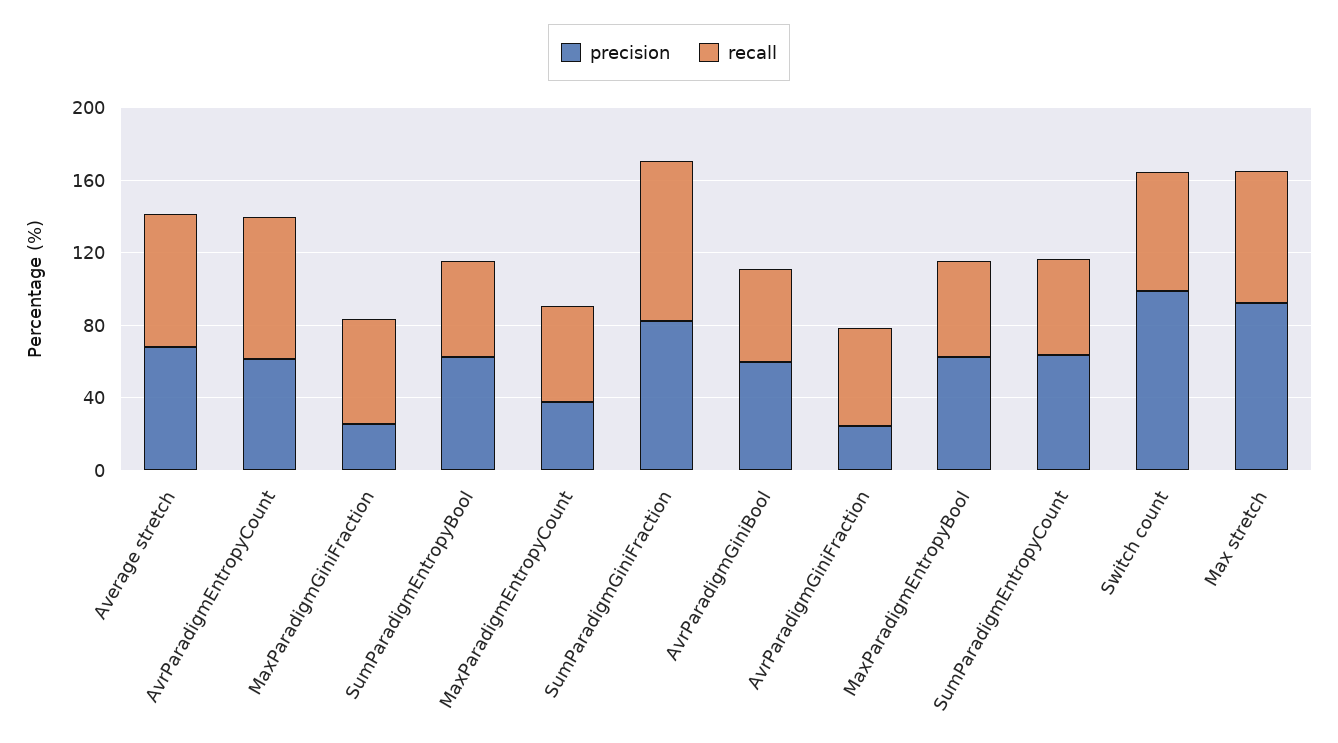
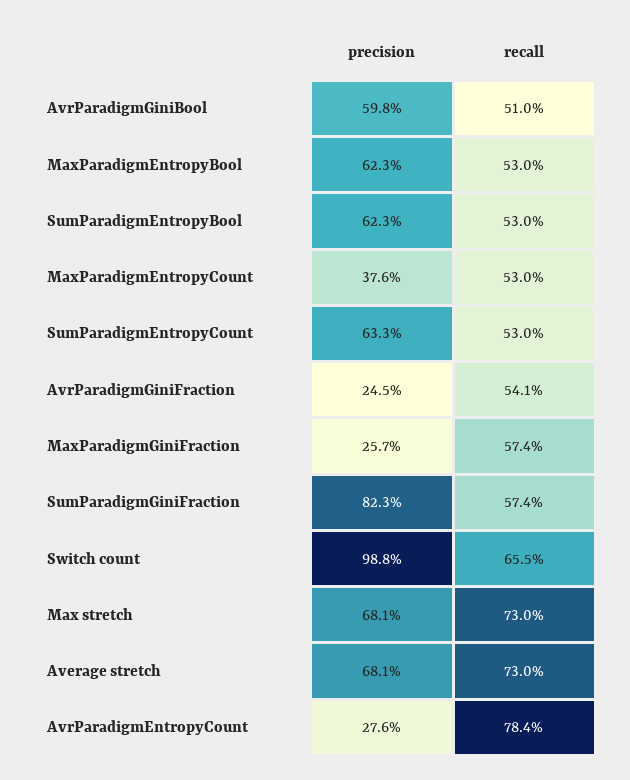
  {
    "precision": {
      "Average stretch": 68.1,
-     "AvrParadigmEntropyCount": 60,
+     "AvrParadigmEntropyCount": 27.6,
      "MaxParadigmGiniFraction": 25.7,
      "SumParadigmEntropyBool": 62.3,
      "MaxParadigmEntropyCount": 37.6,
      "SumParadigmGiniFraction": 82.3,
      "AvrParadigmGiniBool": 59.8,
      "AvrParadigmGiniFraction": 24.5,
      "MaxParadigmEntropyBool": 62.3,
      "SumParadigmEntropyCount": 63.3,
      "Switch count": 98.8,
-     "Max stretch": 90
+     "Max stretch": 68.1
    },
    "recall": {
      "Average stretch": 73,
      "AvrParadigmEntropyCount": 78.4,
      "MaxParadigmGiniFraction": 57.4,
      "SumParadigmEntropyBool": 53,
      "MaxParadigmEntropyCount": 53,
-     "SumParadigmGiniFraction": 90,
+     "SumParadigmGiniFraction": 57.4,
      "AvrParadigmGiniBool": 51,
      "AvrParadigmGiniFraction": 54.1,
      "MaxParadigmEntropyBool": 53,
      "SumParadigmEntropyCount": 53,
      "Switch count": 65.5,
      "Max stretch": 73
    }
  }

